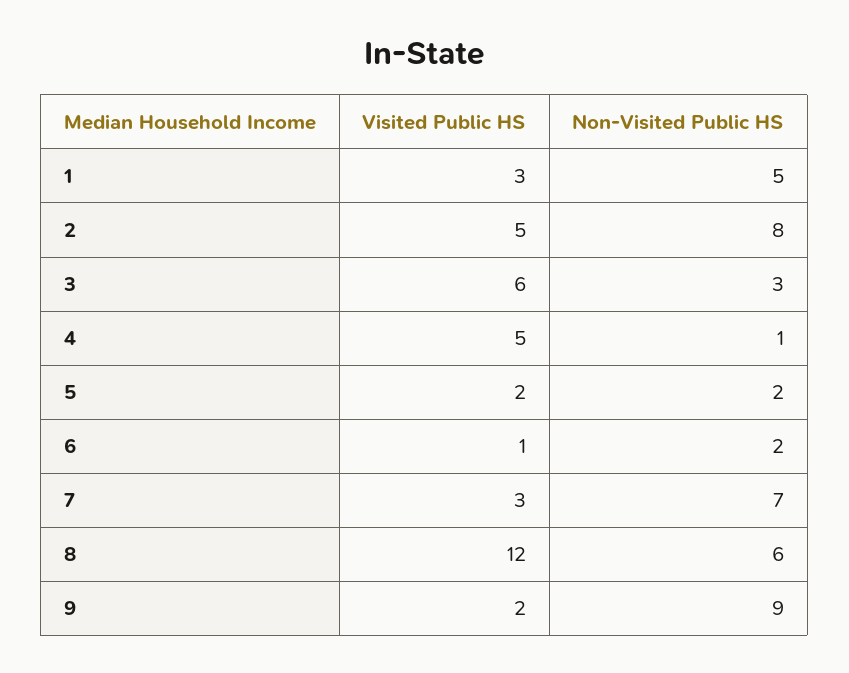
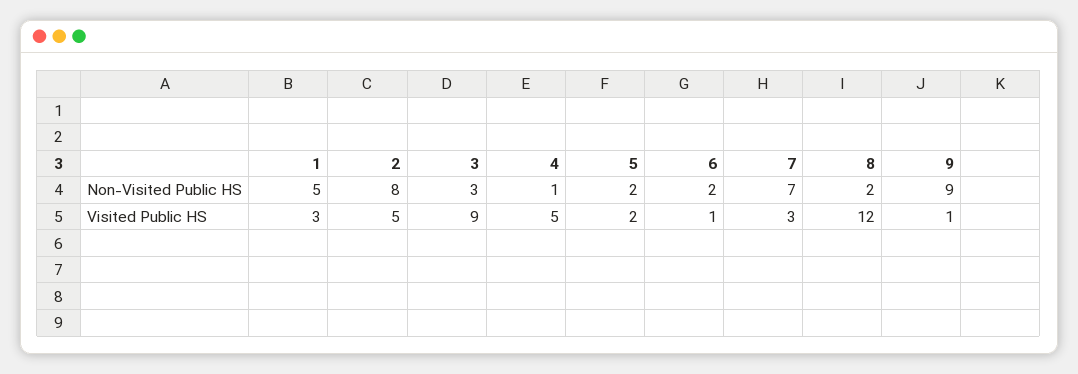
  {
    "Visited Public HS": {
      "1": 3,
      "2": 5,
-     "3": 6,
+     "3": 9,
      "4": 5,
      "5": 2,
      "6": 1,
      "7": 3,
      "8": 12,
-     "9": 2
+     "9": 1
    },
    "Non-Visited Public HS": {
      "1": 5,
      "2": 8,
      "3": 3,
      "4": 1,
      "5": 2,
      "6": 2,
      "7": 7,
-     "8": 6,
+     "8": 2,
      "9": 9
    }
  }

